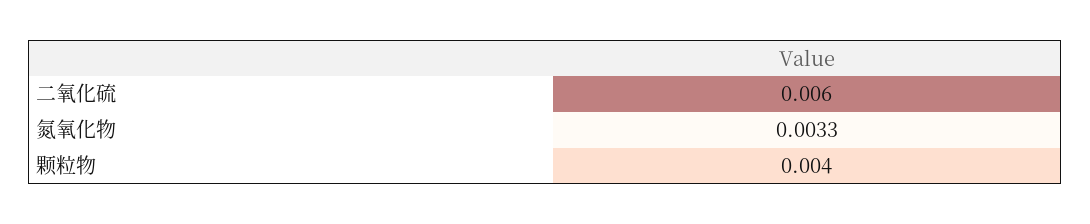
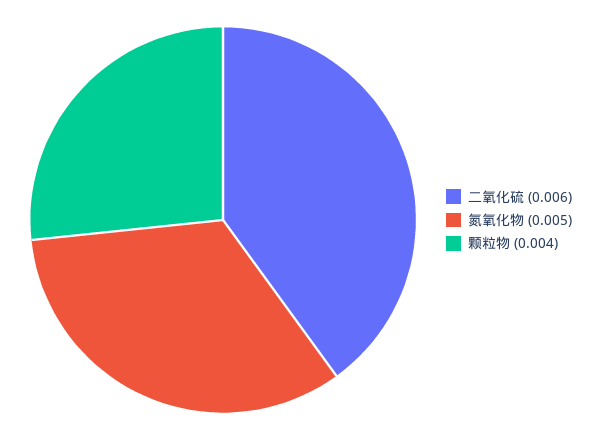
  {
    "二氧化硫": 0.006,
-   "氮氧化物": 0.0033,
+   "氮氧化物": 0.005,
    "颗粒物": 0.004
  }

